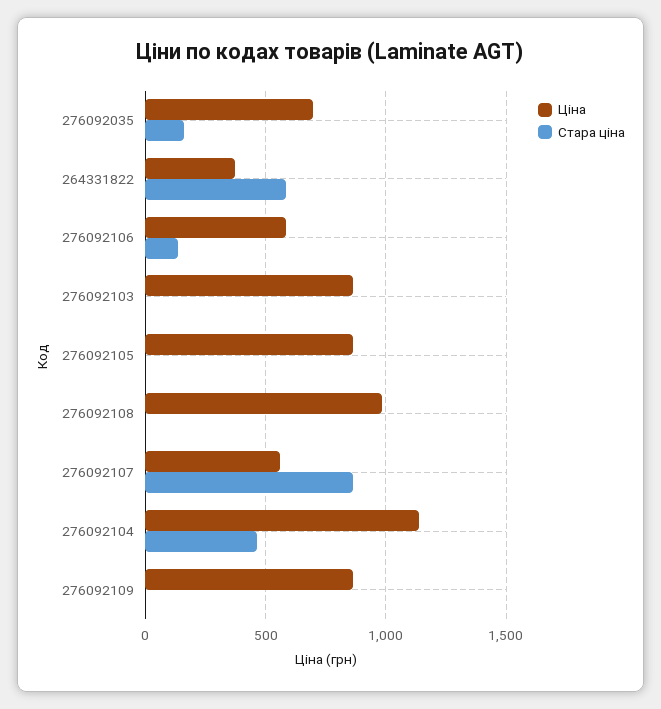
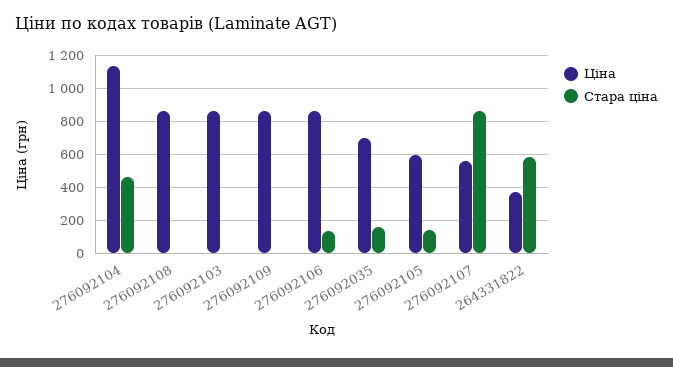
  {
    "Ціна": {
      "276092035": 700,
      "264331822": 350,
-     "276092106": 600,
+     "276092106": 850,
      "276092103": 850,
-     "276092105": 850,
+     "276092105": 600,
-     "276092108": 1000,
+     "276092108": 850,
      "276092107": 550,
      "276092104": 1150,
      "276092109": 850
    },
    "Стара ціна": {
      "276092035": 150,
      "264331822": 600,
      "276092106": 150,
      "276092103": 0,
-     "276092105": 0,
+     "276092105": 150,
      "276092108": 0,
      "276092107": 850,
      "276092104": 450,
      "276092109": 0
    }
  }

